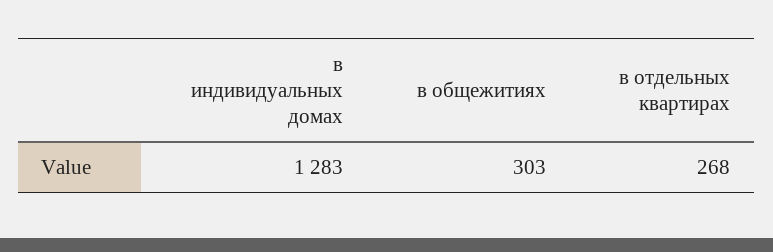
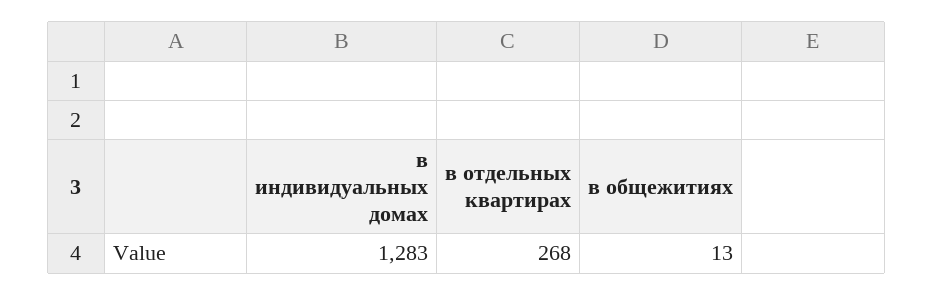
  {
    "в индивидуальных домах": 1283,
-   "в общежитиях": 303,
+   "в общежитиях": 13,
    "в отдельных квартирах": 268
  }

